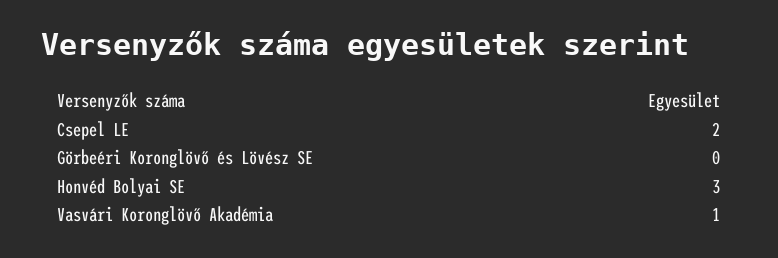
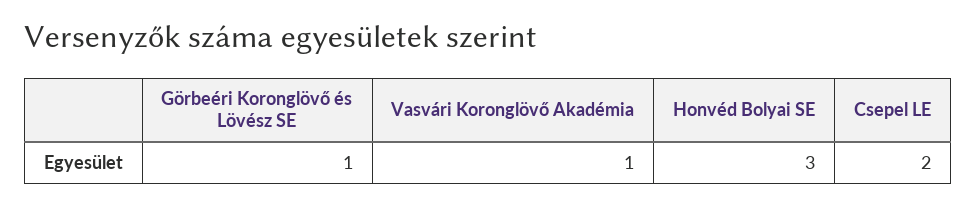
  {
    "Csepel LE": 2,
-   "Görbeéri Koronglövő és Lövész SE": 0,
+   "Görbeéri Koronglövő és Lövész SE": 1,
    "Honvéd Bolyai SE": 3,
    "Vasvári Koronglövő Akadémia": 1
  }

